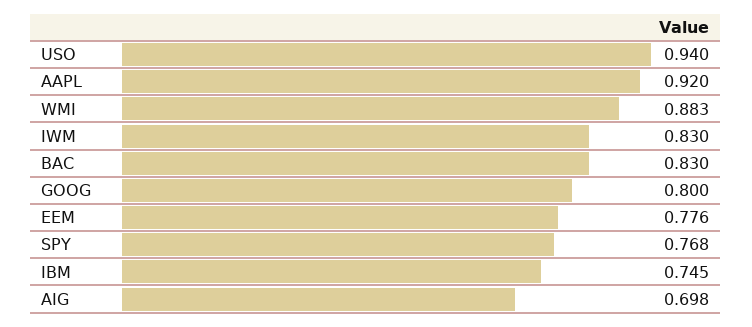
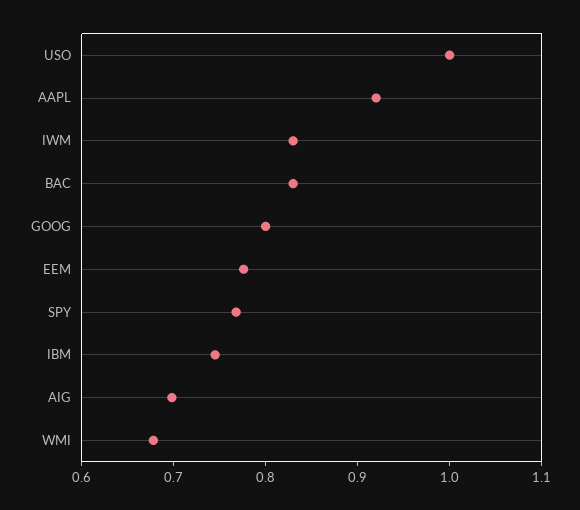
  {
-   "USO": 0.94,
+   "USO": 1,
    "AAPL": 0.92,
-   "WMI": 0.883,
+   "WMI": 0.68,
    "IWM": 0.83,
    "BAC": 0.83,
    "GOOG": 0.8,
    "EEM": 0.776,
    "SPY": 0.768,
    "IBM": 0.745,
    "AIG": 0.698
  }

